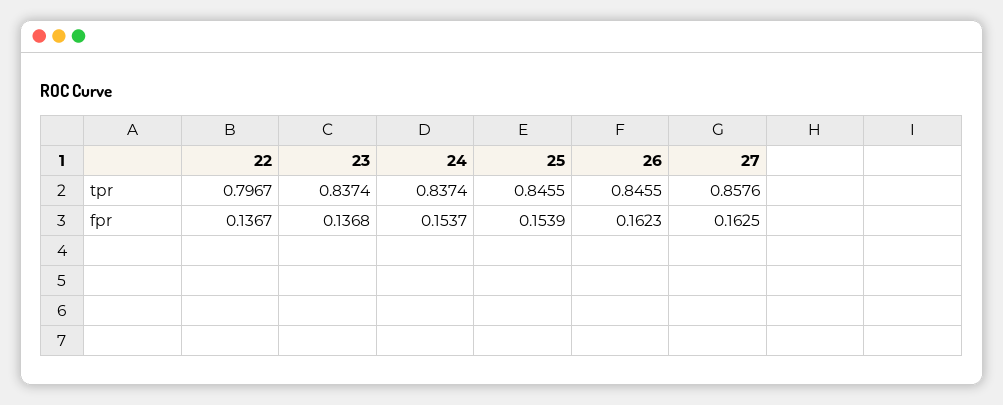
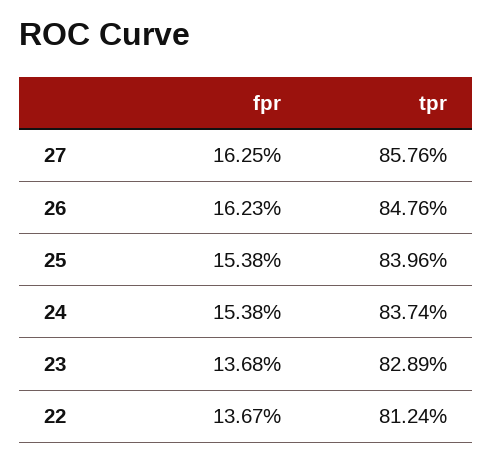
  {
    "22": {
-     "tpr": 0.7967,
+     "tpr": 0.8124,
      "fpr": 0.1367
    },
    "23": {
-     "tpr": 0.8374,
+     "tpr": 0.8289,
      "fpr": 0.1368
    },
    "24": {
      "tpr": 0.8374,
-     "fpr": 0.1537
+     "fpr": 0.1538
    },
    "25": {
-     "tpr": 0.8455,
+     "tpr": 0.8396,
-     "fpr": 0.1539
+     "fpr": 0.1538
    },
    "26": {
-     "tpr": 0.8455,
+     "tpr": 0.8476,
      "fpr": 0.1623
    },
    "27": {
      "tpr": 0.8576,
      "fpr": 0.1625
    }
  }

